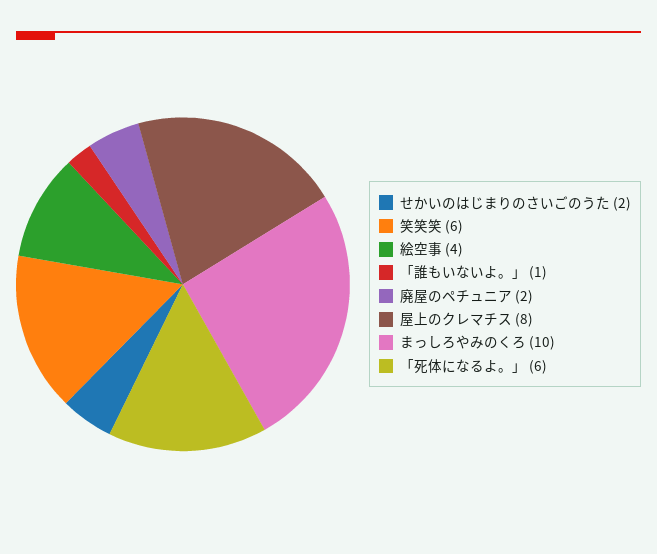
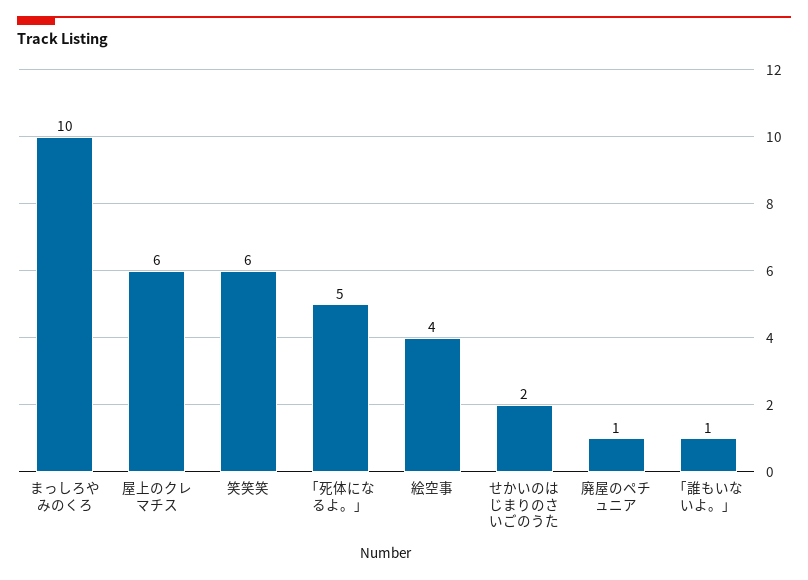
  {
    "せかいのはじまりのさいごのうた": 2,
    "笑笑笑": 6,
    "絵空事": 4,
    "「誰もいないよ。」": 1,
-   "廃屋のペチュニア": 2,
+   "廃屋のペチュニア": 1,
-   "屋上のクレマチス": 8,
+   "屋上のクレマチス": 6,
    "まっしろやみのくろ": 10,
-   "「死体になるよ。」": 6
+   "「死体になるよ。」": 5
  }

